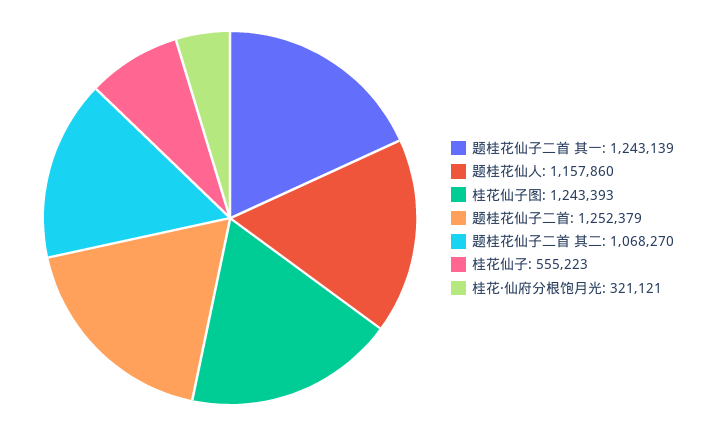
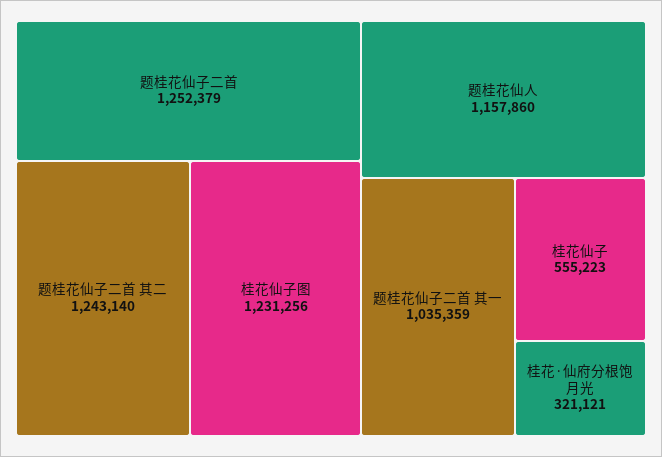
  {
-   "题桂花仙子二首 其一": 1243139,
+   "题桂花仙子二首 其一": 1035359,
    "题桂花仙人": 1157860,
-   "桂花仙子图": 1243393,
+   "桂花仙子图": 1231256,
    "题桂花仙子二首": 1252379,
-   "题桂花仙子二首 其二": 1068270,
+   "题桂花仙子二首 其二": 1243140,
    "桂花仙子": 555223,
    "桂花·仙府分根饱月光": 321121
  }

